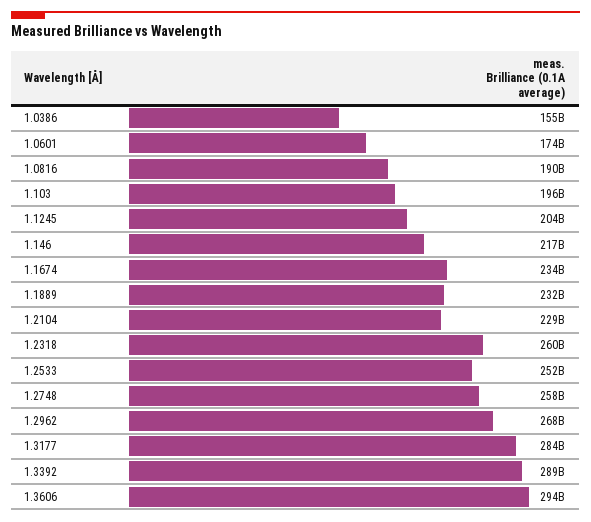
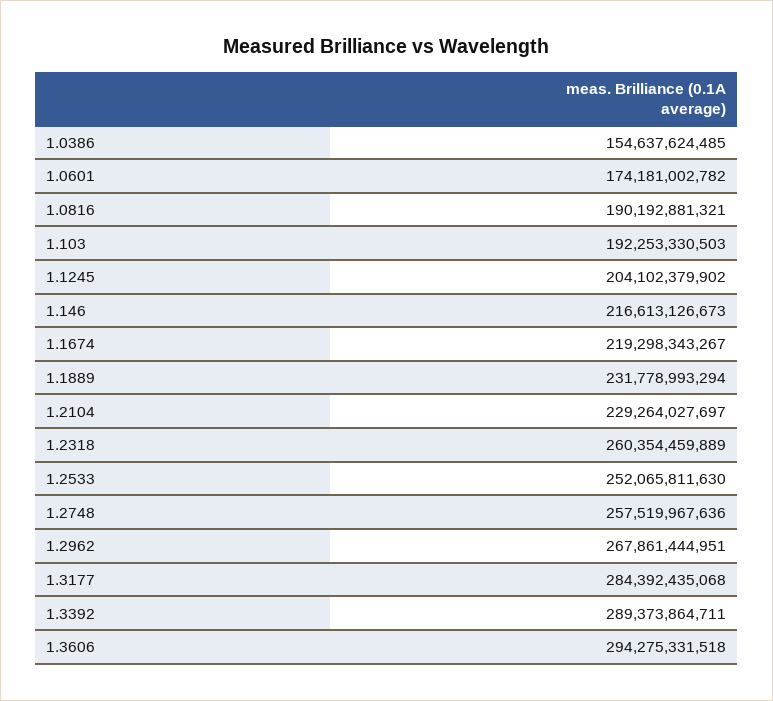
  {
    "1.0386": 154637624485,
    "1.0601": 174181002782,
    "1.0816": 190192881321,
-   "1.103": 196000000000,
+   "1.103": 192253330503,
    "1.1245": 204102379902,
    "1.146": 216613126673,
-   "1.1674": 234000000000,
+   "1.1674": 219298343267,
    "1.1889": 231778993294,
    "1.2104": 229264027697,
    "1.2318": 260354459889,
    "1.2533": 252065811630,
    "1.2748": 257519967636,
    "1.2962": 267861444951,
    "1.3177": 284392435068,
    "1.3392": 289373864711,
    "1.3606": 294275331518
  }

